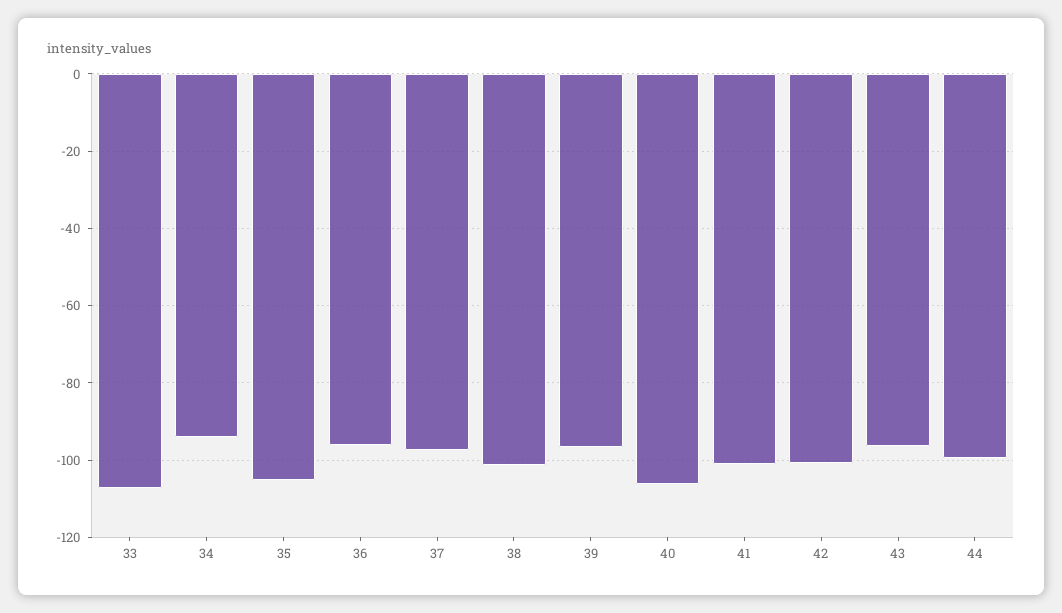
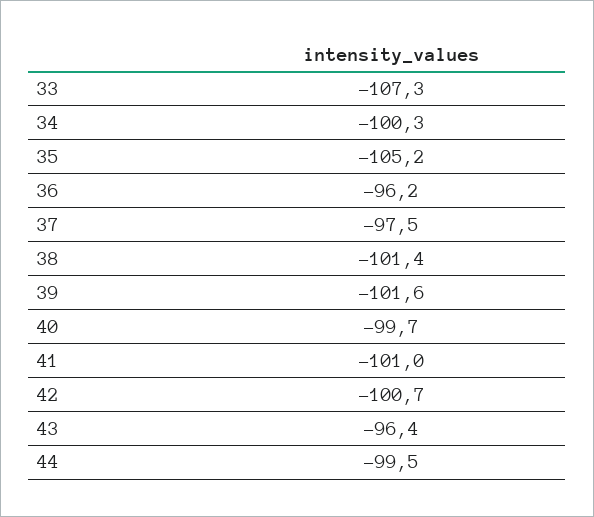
  {
    "33": -107.3,
-   "34": -94,
+   "34": -100.3,
    "35": -105.2,
    "36": -96.2,
    "37": -97.5,
    "38": -101.4,
-   "39": -96,
+   "39": -101.6,
-   "40": -106,
+   "40": -99.7,
    "41": -101,
    "42": -100.7,
    "43": -96.4,
    "44": -99.5
  }

